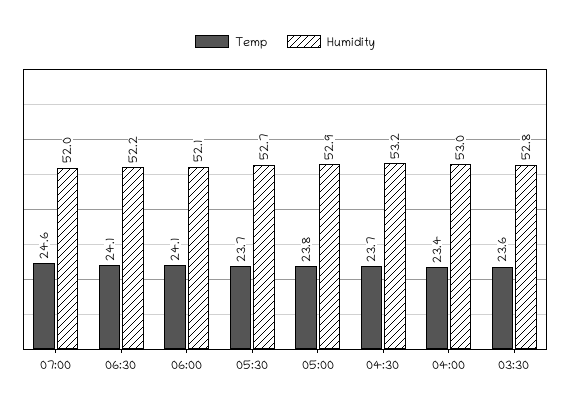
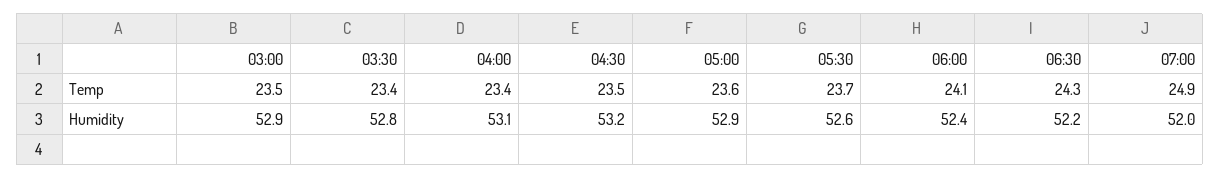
  {
    "Temp": {
-     "07:00": 24.6,
+     "07:00": 24.9,
-     "06:30": 24.1,
+     "06:30": 24.3,
      "06:00": 24.1,
      "05:30": 23.7,
-     "05:00": 23.8,
+     "05:00": 23.6,
-     "04:30": 23.7,
+     "04:30": 23.5,
      "04:00": 23.4,
-     "03:30": 23.6
+     "03:30": 23.4,
+     "03:00": 23.5
    },
    "Humidity": {
      "07:00": 52,
      "06:30": 52.2,
-     "06:00": 52.1,
+     "06:00": 52.4,
-     "05:30": 52.7,
+     "05:30": 52.6,
      "05:00": 52.9,
      "04:30": 53.2,
-     "04:00": 53,
+     "04:00": 53.1,
-     "03:30": 52.8
+     "03:30": 52.8,
+     "03:00": 52.9
    }
  }

